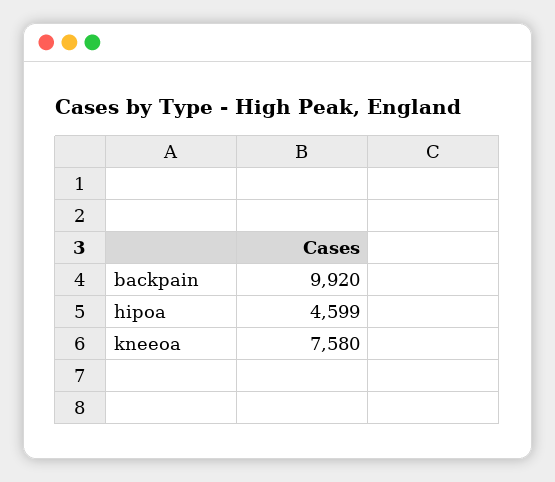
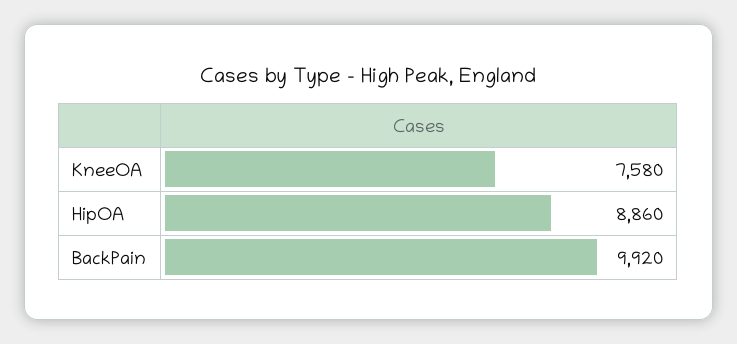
  {
    "backpain": 9920,
-   "hipoa": 4599,
+   "hipoa": 8860,
    "kneeoa": 7580
  }

